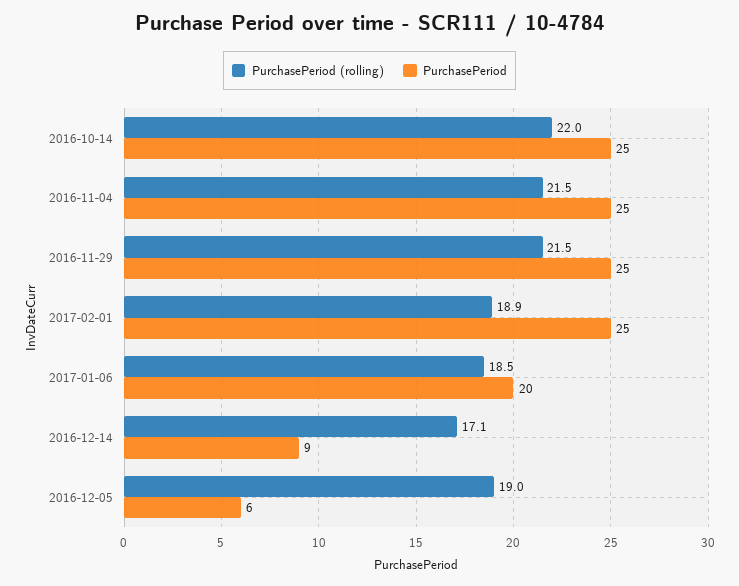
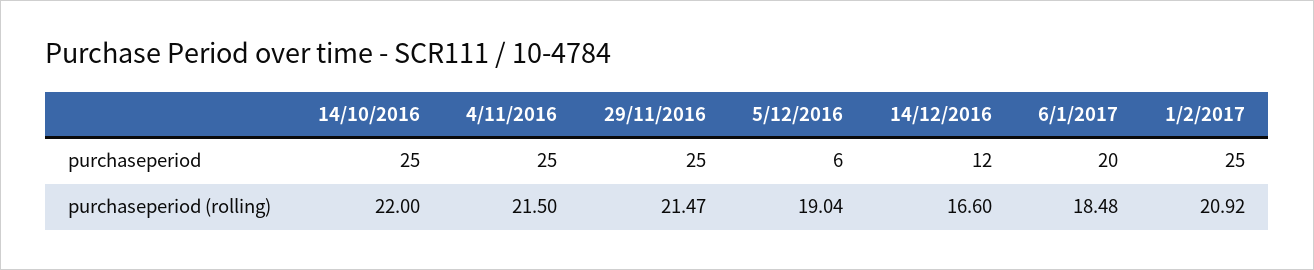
  {
    "PurchasePeriod (rolling)": {
      "2016-10-14": 22,
      "2016-11-04": 21.5,
      "2016-11-29": 21.47,
-     "2017-02-01": 18.9,
+     "2017-02-01": 20.92,
      "2017-01-06": 18.48,
-     "2016-12-14": 17.1,
+     "2016-12-14": 16.6,
      "2016-12-05": 19.04
    },
    "PurchasePeriod": {
      "2016-10-14": 25,
      "2016-11-04": 25,
      "2016-11-29": 25,
      "2017-02-01": 25,
      "2017-01-06": 20,
-     "2016-12-14": 9,
+     "2016-12-14": 12,
      "2016-12-05": 6
    }
  }

